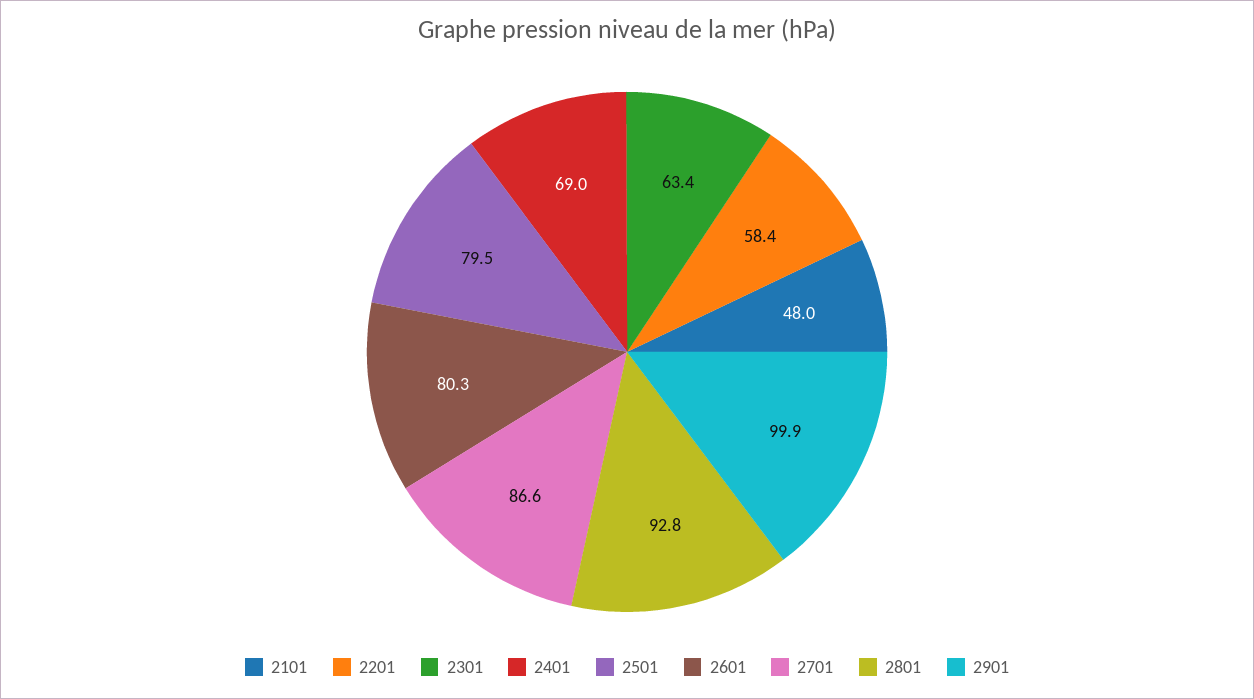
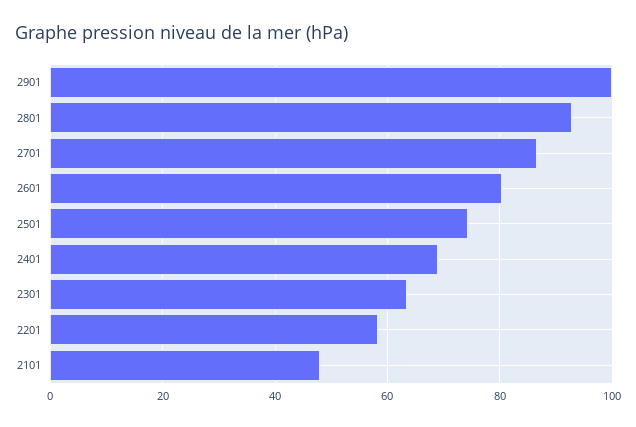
  {
    "2101": 48,
    "2201": 58.4,
    "2301": 63.4,
    "2401": 69,
-   "2501": 79.5,
+   "2501": 74,
    "2601": 80.3,
    "2701": 86.6,
    "2801": 92.8,
    "2901": 99.9
  }

